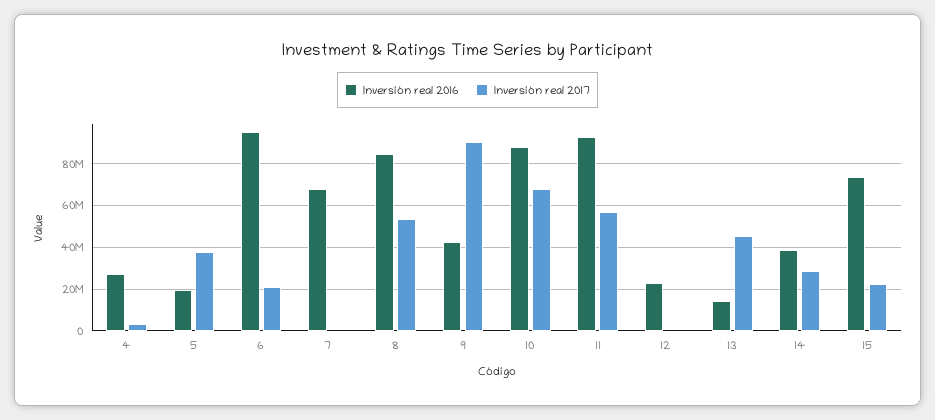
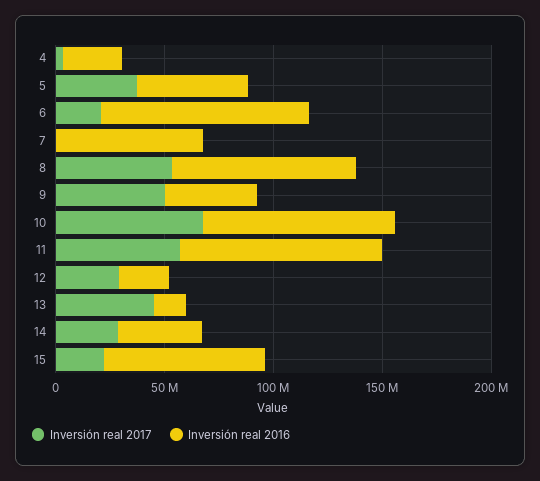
  {
    "Inversión real 2016": {
      "4": 25000000,
-     "5": 20000000,
+     "5": 50000000,
      "6": 95000000,
      "7": 70000000,
      "8": 85000000,
      "9": 40000000,
      "10": 90000000,
      "11": 95000000,
      "12": 25000000,
      "13": 15000000,
      "14": 40000000,
      "15": 75000000
    },
    "Inversión real 2017": {
      "4": 5000000,
      "5": 40000000,
      "6": 20000000,
      "7": 0,
      "8": 55000000,
-     "9": 90000000,
+     "9": 50000000,
      "10": 70000000,
      "11": 55000000,
-     "12": 0,
+     "12": 30000000,
      "13": 45000000,
      "14": 30000000,
      "15": 20000000
    }
  }

